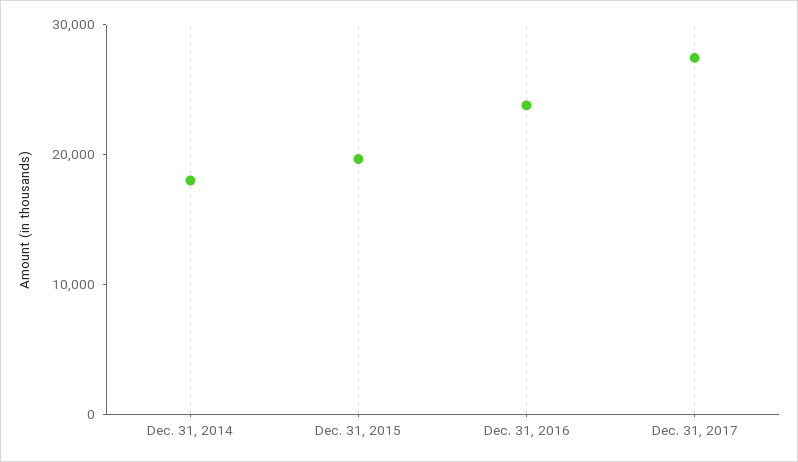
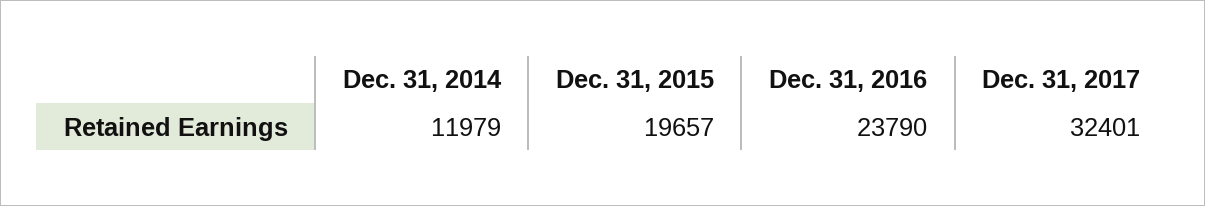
  {
-   "Dec. 31, 2014": 18000,
+   "Dec. 31, 2014": 11979,
    "Dec. 31, 2015": 19657,
    "Dec. 31, 2016": 23790,
-   "Dec. 31, 2017": 28000
+   "Dec. 31, 2017": 32401
  }

